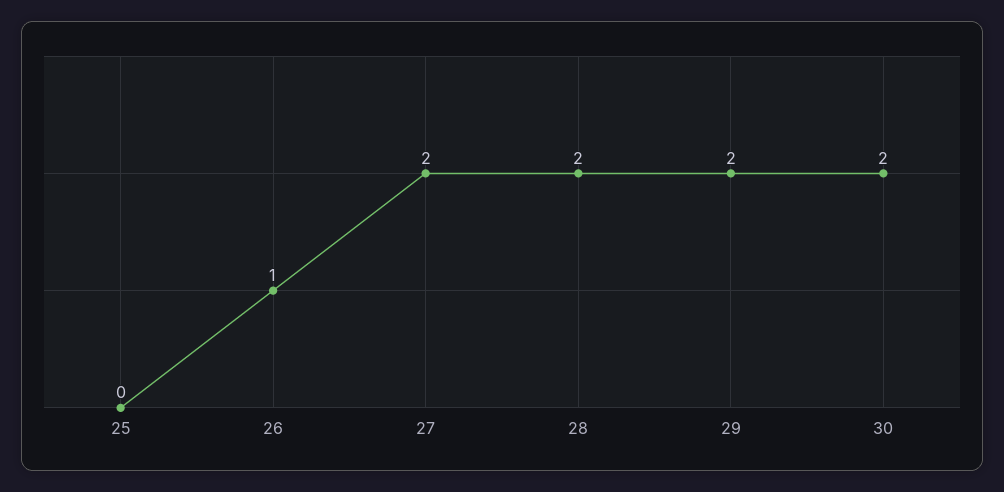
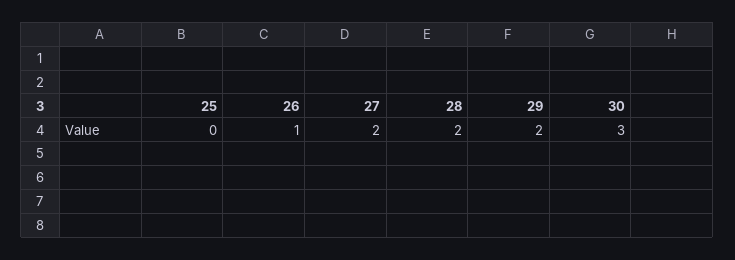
  {
    "25": 0,
    "26": 1,
    "27": 2,
    "28": 2,
    "29": 2,
-   "30": 2
+   "30": 3
  }

